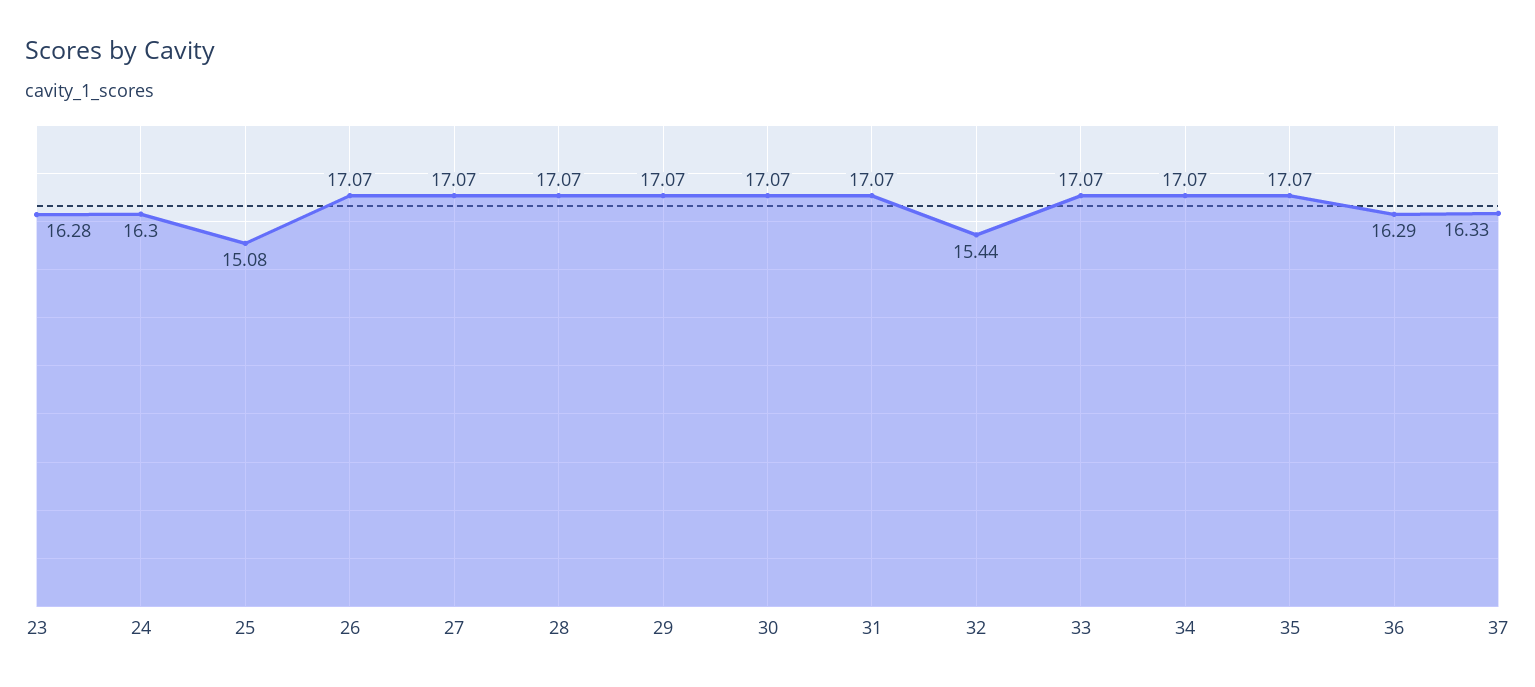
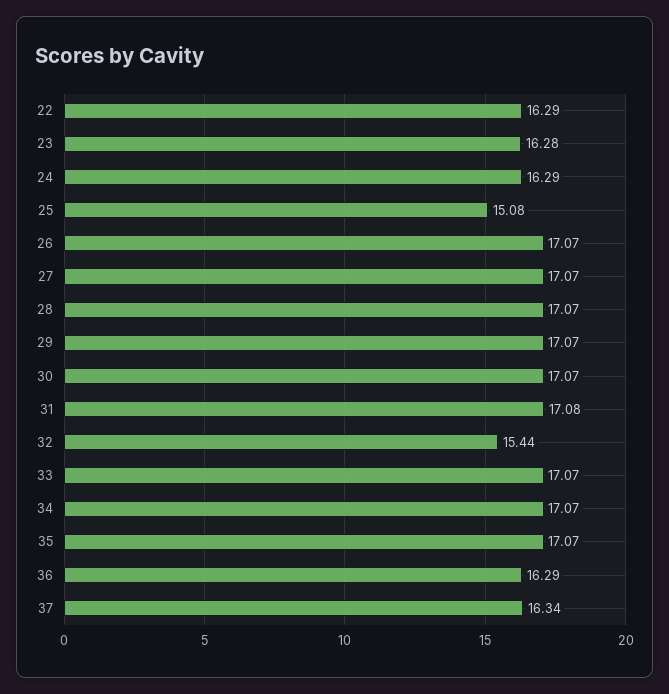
  {
    "23": 16.28,
-   "24": 16.3,
+   "24": 16.29,
    "25": 15.08,
    "26": 17.07,
    "27": 17.07,
    "28": 17.07,
    "29": 17.07,
    "30": 17.07,
-   "31": 17.07,
+   "31": 17.08,
    "32": 15.44,
    "33": 17.07,
    "34": 17.07,
    "35": 17.07,
    "36": 16.29,
-   "37": 16.33
+   "37": 16.34,
+   "22": 16.29
  }

